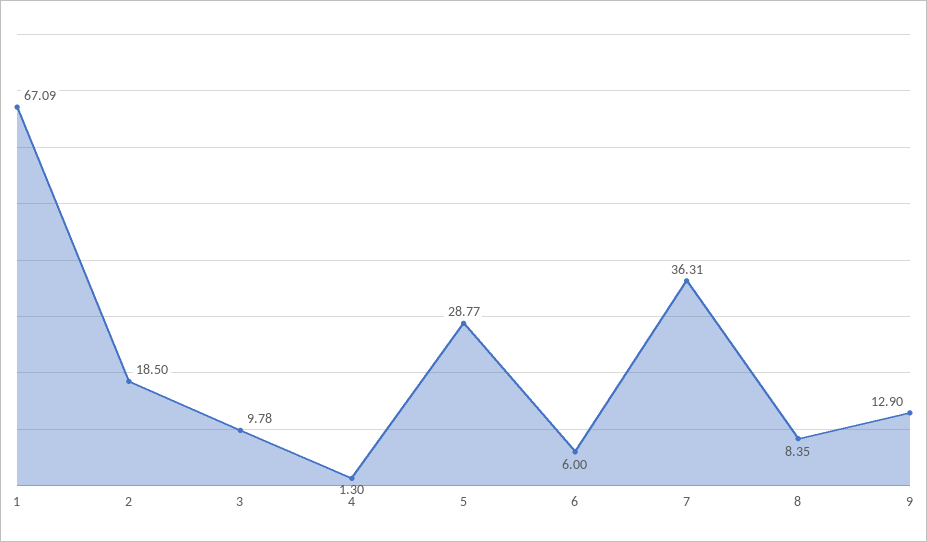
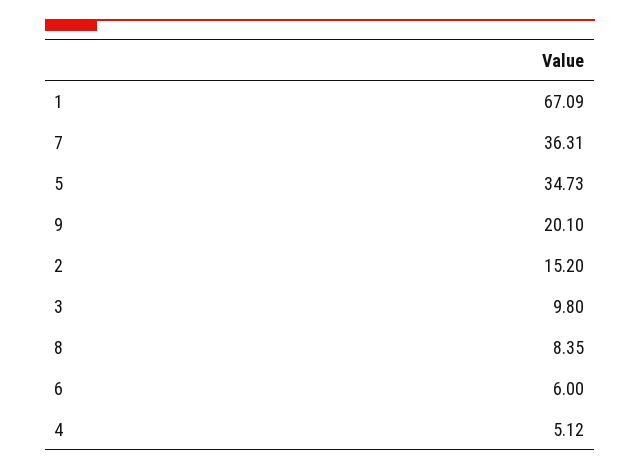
  {
    "1": 67.09,
-   "2": 18.5,
+   "2": 15.2,
-   "3": 9.78,
+   "3": 9.8,
-   "4": 1.3,
+   "4": 5.12,
-   "5": 28.77,
+   "5": 34.73,
    "6": 6,
    "7": 36.31,
    "8": 8.35,
-   "9": 12.9
+   "9": 20.1
  }

